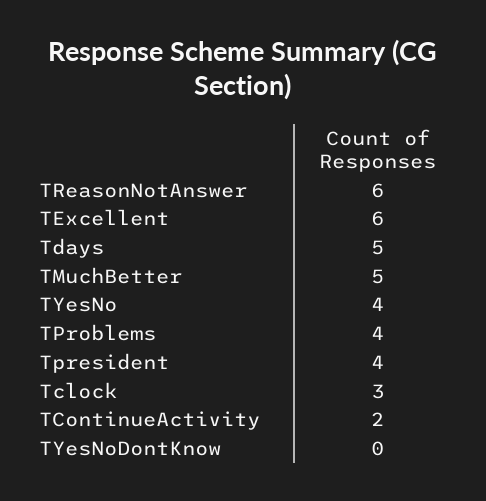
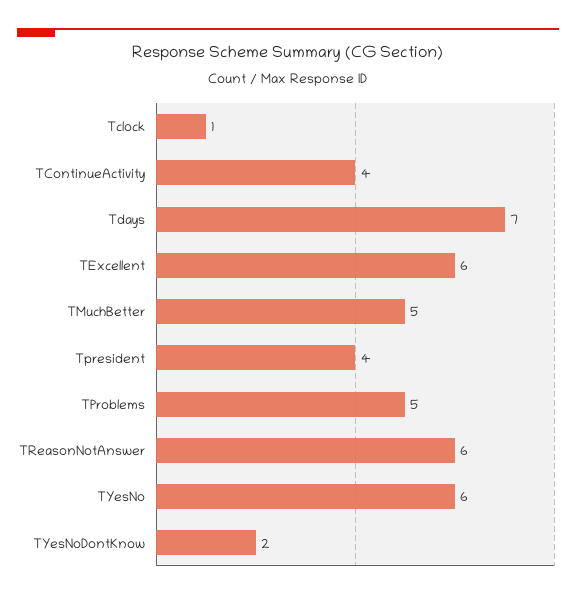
  {
    "TReasonNotAnswer": 6,
    "TExcellent": 6,
-   "Tdays": 5,
+   "Tdays": 7,
    "TMuchBetter": 5,
-   "TYesNo": 4,
+   "TYesNo": 6,
-   "TProblems": 4,
+   "TProblems": 5,
    "Tpresident": 4,
-   "Tclock": 3,
+   "Tclock": 1,
-   "TContinueActivity": 2,
+   "TContinueActivity": 4,
-   "TYesNoDontKnow": 0
+   "TYesNoDontKnow": 2
  }

